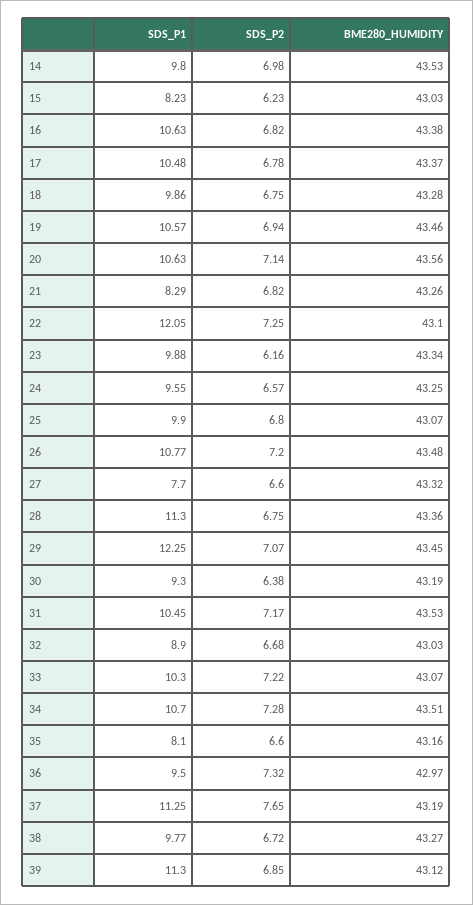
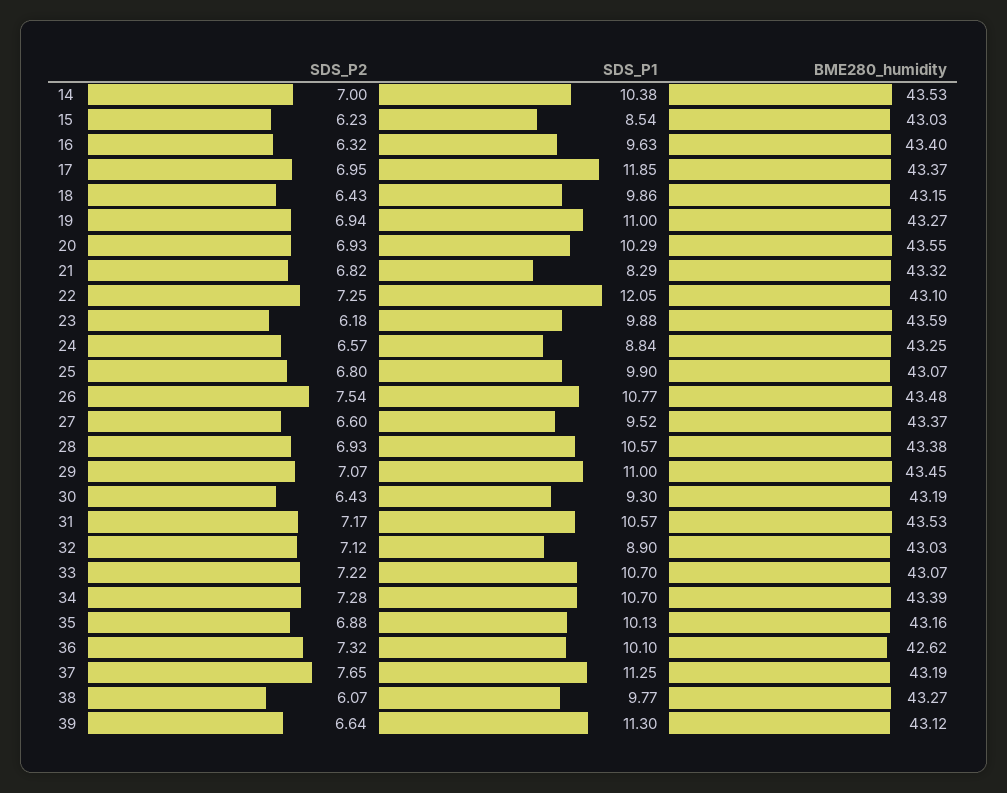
  {
    "SDS_P1": {
-     "14": 9.8,
+     "14": 10.38,
-     "15": 8.23,
+     "15": 8.54,
-     "16": 10.63,
+     "16": 9.63,
-     "17": 10.48,
+     "17": 11.85,
      "18": 9.86,
-     "19": 10.57,
+     "19": 11,
-     "20": 10.63,
+     "20": 10.29,
      "21": 8.29,
      "22": 12.05,
      "23": 9.88,
-     "24": 9.55,
+     "24": 8.84,
      "25": 9.9,
      "26": 10.77,
-     "27": 7.7,
+     "27": 9.52,
-     "28": 11.3,
+     "28": 10.57,
-     "29": 12.25,
+     "29": 11,
      "30": 9.3,
-     "31": 10.45,
+     "31": 10.57,
      "32": 8.9,
-     "33": 10.3,
+     "33": 10.7,
      "34": 10.7,
-     "35": 8.1,
+     "35": 10.13,
-     "36": 9.5,
+     "36": 10.1,
      "37": 11.25,
      "38": 9.77,
      "39": 11.3
    },
    "SDS_P2": {
-     "14": 6.98,
+     "14": 7,
      "15": 6.23,
-     "16": 6.82,
+     "16": 6.32,
-     "17": 6.78,
+     "17": 6.95,
-     "18": 6.75,
+     "18": 6.43,
      "19": 6.94,
-     "20": 7.14,
+     "20": 6.93,
      "21": 6.82,
      "22": 7.25,
-     "23": 6.16,
+     "23": 6.18,
      "24": 6.57,
      "25": 6.8,
-     "26": 7.2,
+     "26": 7.54,
      "27": 6.6,
-     "28": 6.75,
+     "28": 6.93,
      "29": 7.07,
-     "30": 6.38,
+     "30": 6.43,
      "31": 7.17,
-     "32": 6.68,
+     "32": 7.12,
      "33": 7.22,
      "34": 7.28,
-     "35": 6.6,
+     "35": 6.88,
      "36": 7.32,
      "37": 7.65,
-     "38": 6.72,
+     "38": 6.07,
-     "39": 6.85
+     "39": 6.64
    },
    "BME280_HUMIDITY": {
      "14": 43.53,
      "15": 43.03,
-     "16": 43.38,
+     "16": 43.4,
      "17": 43.37,
-     "18": 43.28,
+     "18": 43.15,
-     "19": 43.46,
+     "19": 43.27,
-     "20": 43.56,
+     "20": 43.55,
-     "21": 43.26,
+     "21": 43.32,
      "22": 43.1,
-     "23": 43.34,
+     "23": 43.59,
      "24": 43.25,
      "25": 43.07,
      "26": 43.48,
-     "27": 43.32,
+     "27": 43.37,
-     "28": 43.36,
+     "28": 43.38,
      "29": 43.45,
      "30": 43.19,
      "31": 43.53,
      "32": 43.03,
      "33": 43.07,
-     "34": 43.51,
+     "34": 43.39,
      "35": 43.16,
-     "36": 42.97,
+     "36": 42.62,
      "37": 43.19,
      "38": 43.27,
      "39": 43.12
    }
  }

